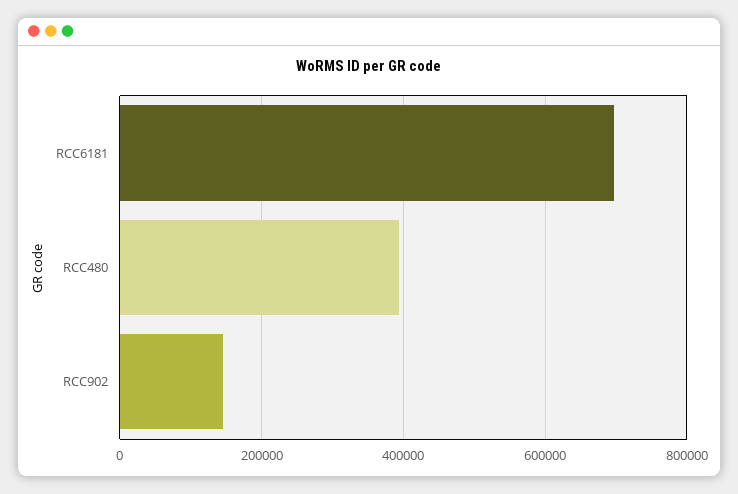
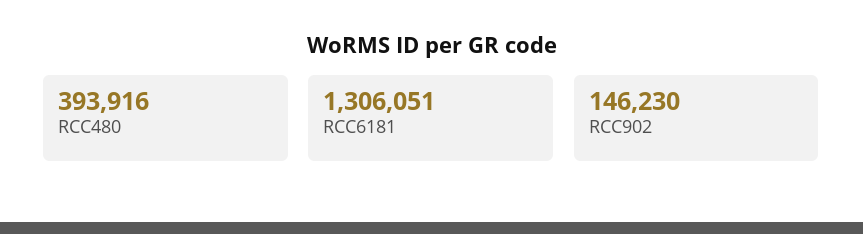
  {
-   "RCC6181": 700000,
+   "RCC6181": 1306051,
    "RCC480": 393916,
    "RCC902": 146230
  }

